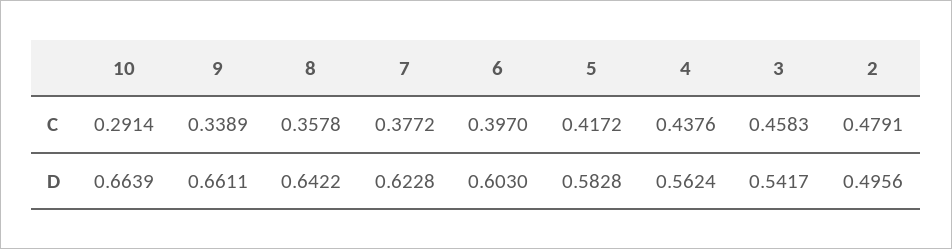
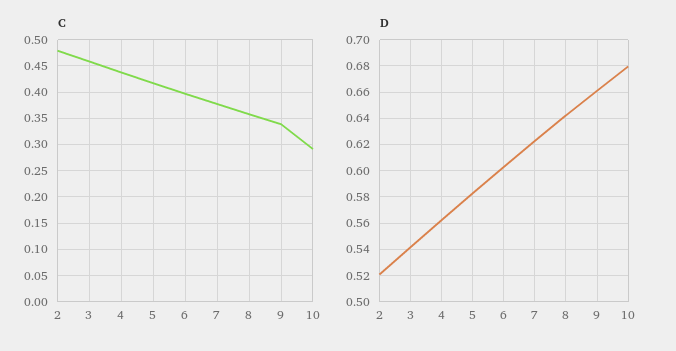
  {
    "C": {
      "10": 0.2914,
      "9": 0.3389,
      "8": 0.3578,
      "7": 0.3772,
      "6": 0.397,
      "5": 0.4172,
      "4": 0.4376,
      "3": 0.4583,
      "2": 0.4791
    },
    "D": {
-     "10": 0.6639,
+     "10": 0.68,
      "9": 0.6611,
      "8": 0.6422,
      "7": 0.6228,
      "6": 0.603,
      "5": 0.5828,
      "4": 0.5624,
      "3": 0.5417,
-     "2": 0.4956
+     "2": 0.52
    }
  }

